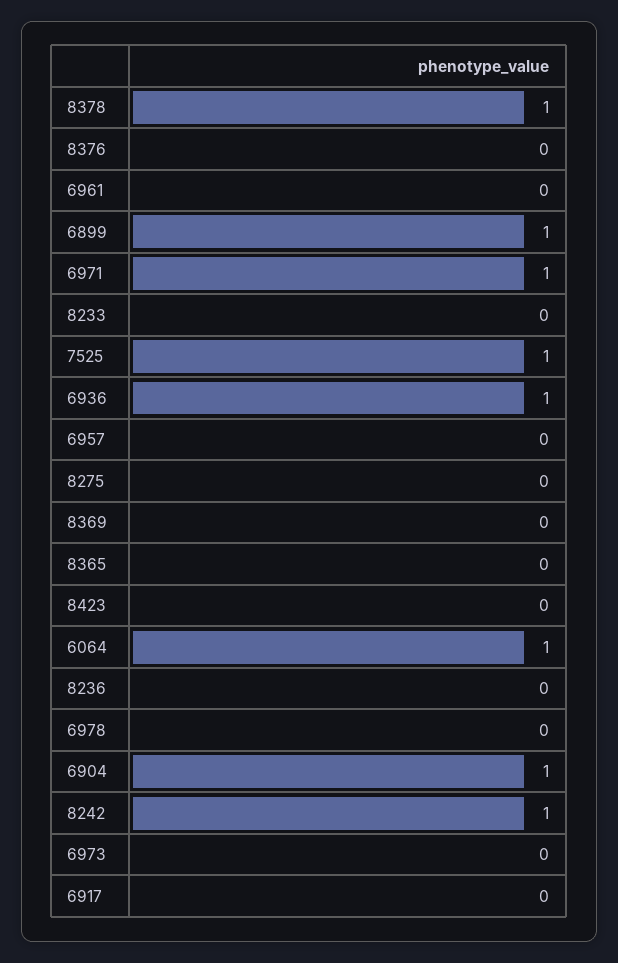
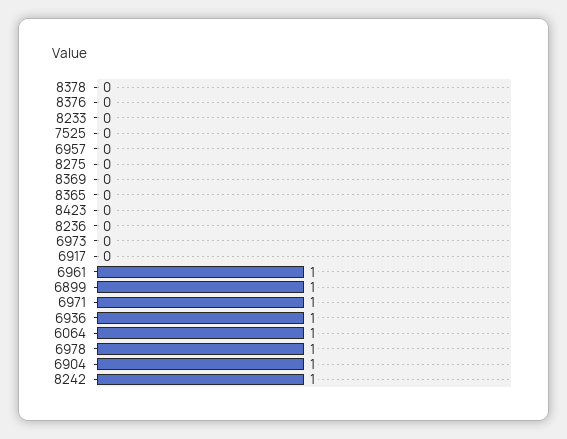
  {
-   "8378": 1,
+   "8378": 0,
    "8376": 0,
-   "6961": 0,
+   "6961": 1,
    "6899": 1,
    "6971": 1,
    "8233": 0,
-   "7525": 1,
+   "7525": 0,
    "6936": 1,
    "6957": 0,
    "8275": 0,
    "8369": 0,
    "8365": 0,
    "8423": 0,
    "6064": 1,
    "8236": 0,
-   "6978": 0,
+   "6978": 1,
    "6904": 1,
    "8242": 1,
    "6973": 0,
    "6917": 0
  }

